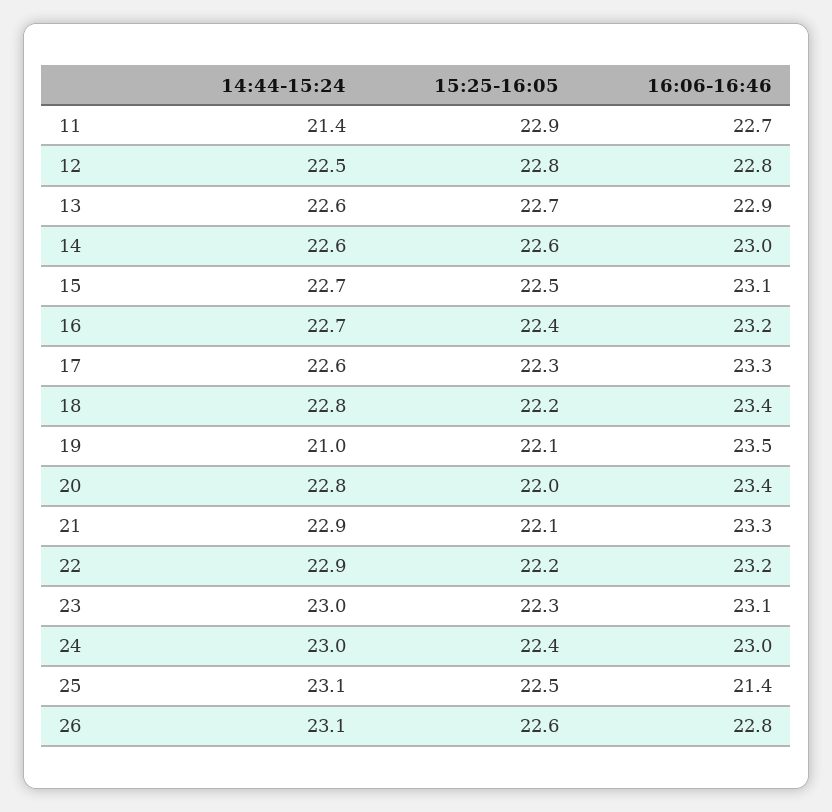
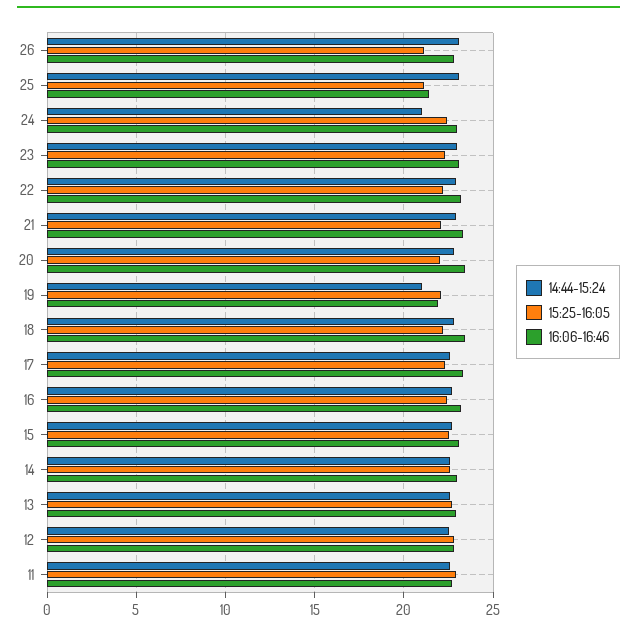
  {
    "14:44-15:24": {
-     "11": 21.4,
+     "11": 22.5,
      "12": 22.5,
      "13": 22.6,
      "14": 22.6,
      "15": 22.7,
      "16": 22.7,
      "17": 22.6,
      "18": 22.8,
      "19": 21,
      "20": 22.8,
      "21": 22.9,
      "22": 22.9,
      "23": 23,
-     "24": 23,
+     "24": 21,
      "25": 23.1,
      "26": 23.1
    },
    "15:25-16:05": {
      "11": 22.9,
      "12": 22.8,
      "13": 22.7,
      "14": 22.6,
      "15": 22.5,
      "16": 22.4,
      "17": 22.3,
      "18": 22.2,
      "19": 22.1,
      "20": 22,
      "21": 22.1,
      "22": 22.2,
      "23": 22.3,
      "24": 22.4,
-     "25": 22.5,
+     "25": 21,
-     "26": 22.6
+     "26": 21
    },
    "16:06-16:46": {
      "11": 22.7,
      "12": 22.8,
      "13": 22.9,
      "14": 23,
      "15": 23.1,
      "16": 23.2,
      "17": 23.3,
      "18": 23.4,
-     "19": 23.5,
+     "19": 22,
      "20": 23.4,
      "21": 23.3,
      "22": 23.2,
      "23": 23.1,
      "24": 23,
      "25": 21.4,
      "26": 22.8
    }
  }

